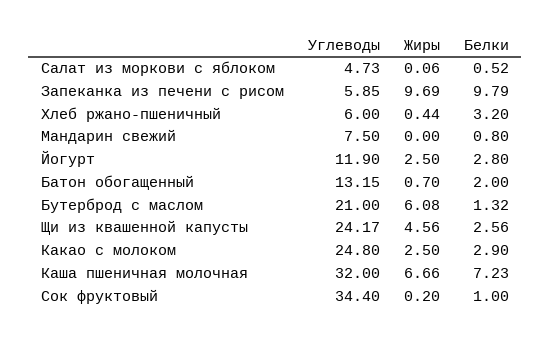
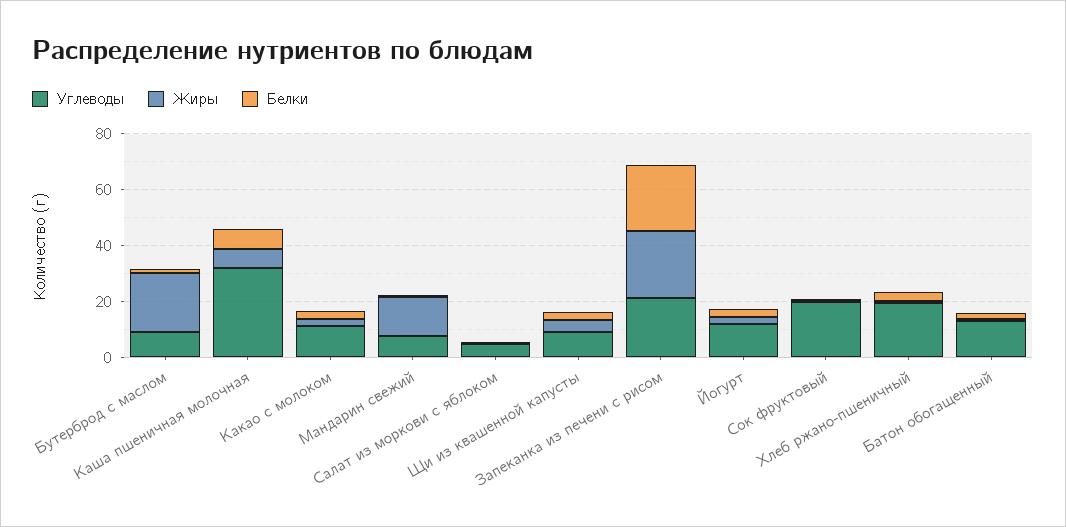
  {
    "Углеводы": {
      "Салат из моркови с яблоком": 4.73,
-     "Запеканка из печени с рисом": 5.85,
+     "Запеканка из печени с рисом": 20,
-     "Хлеб ржано-пшеничный": 6,
+     "Хлеб ржано-пшеничный": 20,
      "Мандарин свежий": 7.5,
      "Йогурт": 11.9,
      "Батон обогащенный": 13.15,
-     "Бутерброд с маслом": 21,
+     "Бутерброд с маслом": 10,
-     "Щи из квашенной капусты": 24.17,
+     "Щи из квашенной капусты": 10,
-     "Какао с молоком": 24.8,
+     "Какао с молоком": 10,
      "Каша пшеничная молочная": 32,
-     "Сок фруктовый": 34.4
+     "Сок фруктовый": 20
    },
    "Жиры": {
      "Салат из моркови с яблоком": 0.06,
-     "Запеканка из печени с рисом": 9.69,
+     "Запеканка из печени с рисом": 25,
      "Хлеб ржано-пшеничный": 0.44,
-     "Мандарин свежий": 0,
+     "Мандарин свежий": 15,
      "Йогурт": 2.5,
      "Батон обогащенный": 0.7,
-     "Бутерброд с маслом": 6.08,
+     "Бутерброд с маслом": 20,
      "Щи из квашенной капусты": 4.56,
      "Какао с молоком": 2.5,
      "Каша пшеничная молочная": 6.66,
      "Сок фруктовый": 0.2
    },
    "Белки": {
      "Салат из моркови с яблоком": 0.52,
-     "Запеканка из печени с рисом": 9.79,
+     "Запеканка из печени с рисом": 25,
      "Хлеб ржано-пшеничный": 3.2,
      "Мандарин свежий": 0.8,
      "Йогурт": 2.8,
      "Батон обогащенный": 2,
      "Бутерброд с маслом": 1.32,
      "Щи из квашенной капусты": 2.56,
      "Какао с молоком": 2.9,
      "Каша пшеничная молочная": 7.23,
      "Сок фруктовый": 1
    }
  }

